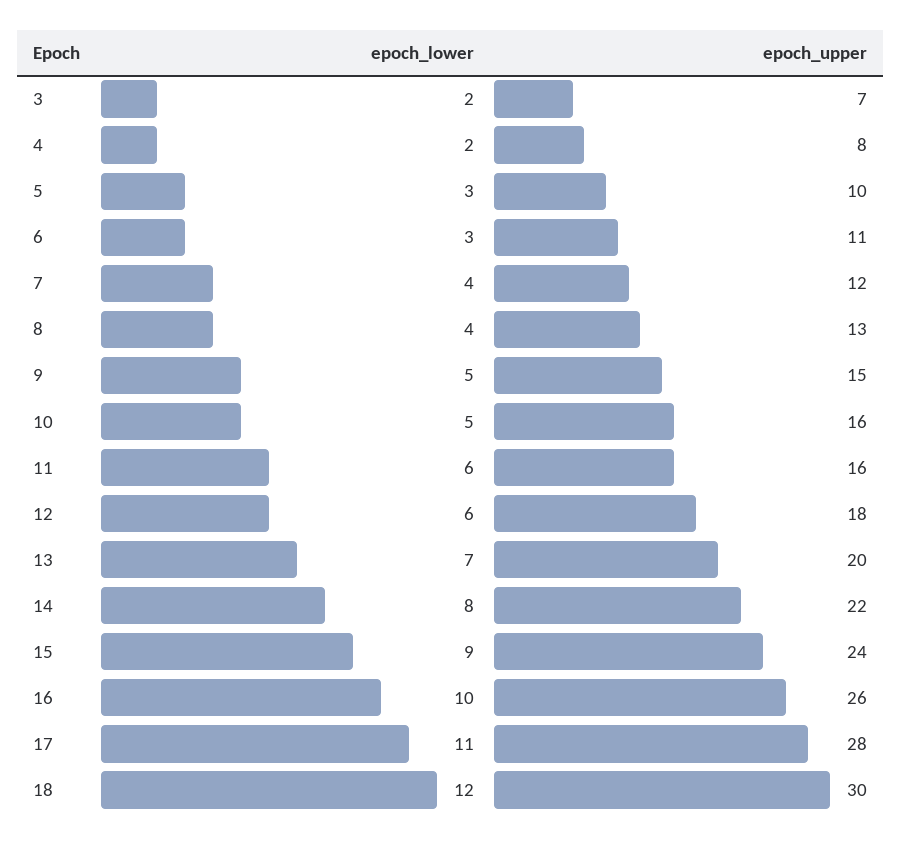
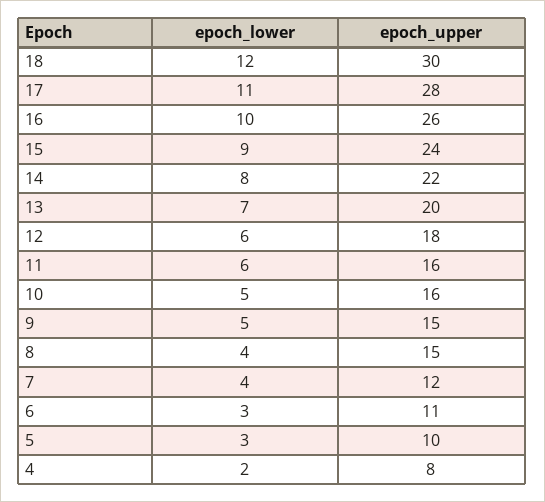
  {
    "epoch_lower": {
-     "3": 2,
      "4": 2,
      "5": 3,
      "6": 3,
      "7": 4,
      "8": 4,
      "9": 5,
      "10": 5,
      "11": 6,
      "12": 6,
      "13": 7,
      "14": 8,
      "15": 9,
      "16": 10,
      "17": 11,
      "18": 12
    },
    "epoch_upper": {
-     "3": 7,
      "4": 8,
      "5": 10,
      "6": 11,
      "7": 12,
-     "8": 13,
+     "8": 15,
      "9": 15,
      "10": 16,
      "11": 16,
      "12": 18,
      "13": 20,
      "14": 22,
      "15": 24,
      "16": 26,
      "17": 28,
      "18": 30
    }
  }

